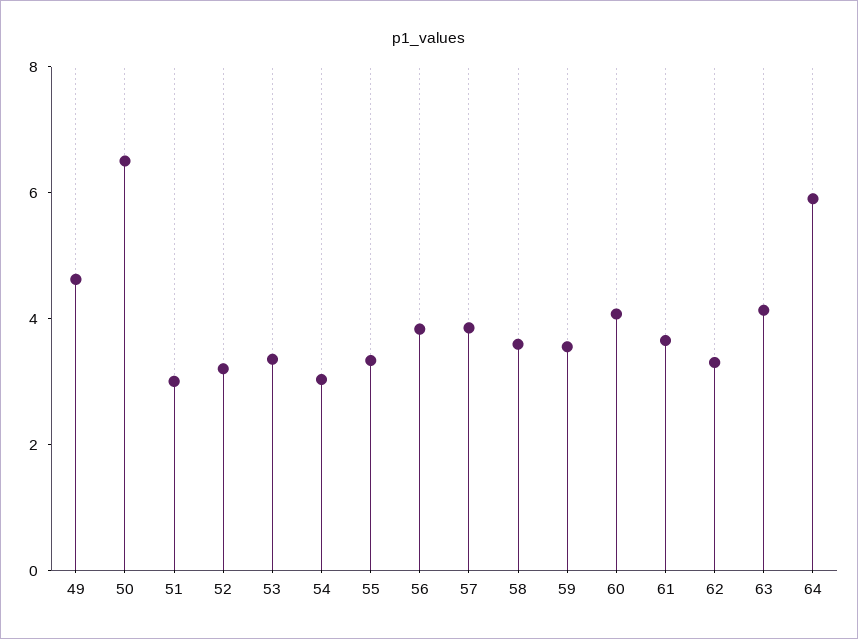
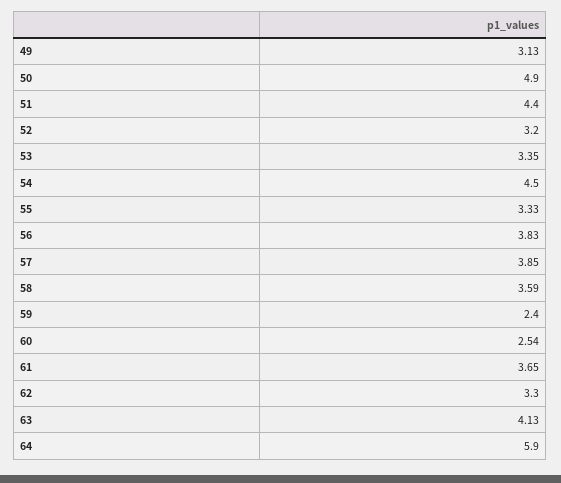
  {
-   "49": 4.5,
+   "49": 3.13,
-   "50": 6.5,
+   "50": 4.9,
-   "51": 3,
+   "51": 4.4,
    "52": 3.2,
    "53": 3.35,
-   "54": 3,
+   "54": 4.5,
    "55": 3.33,
    "56": 3.83,
    "57": 3.85,
    "58": 3.59,
-   "59": 3.5,
+   "59": 2.4,
-   "60": 4,
+   "60": 2.54,
    "61": 3.65,
    "62": 3.3,
    "63": 4.13,
    "64": 5.9
  }

